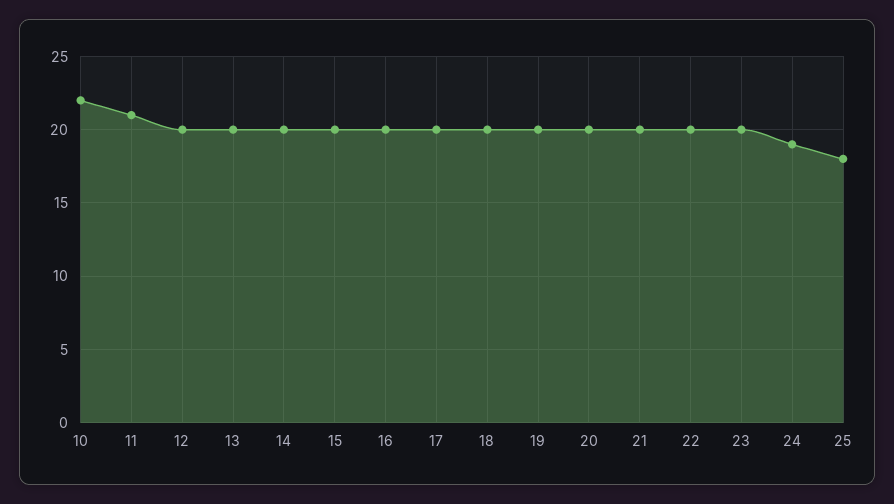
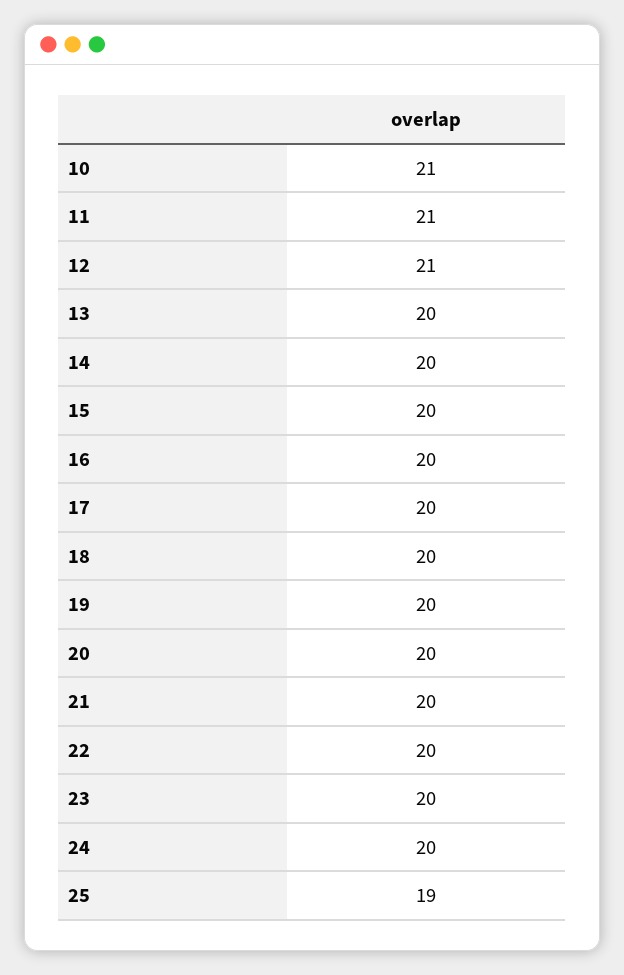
  {
-   "10": 22,
+   "10": 21,
    "11": 21,
-   "12": 20,
+   "12": 21,
    "13": 20,
    "14": 20,
    "15": 20,
    "16": 20,
    "17": 20,
    "18": 20,
    "19": 20,
    "20": 20,
    "21": 20,
    "22": 20,
    "23": 20,
-   "24": 19,
+   "24": 20,
-   "25": 18
+   "25": 19
  }

